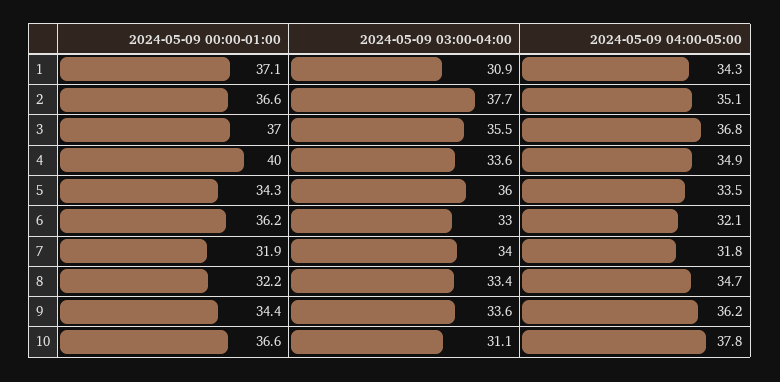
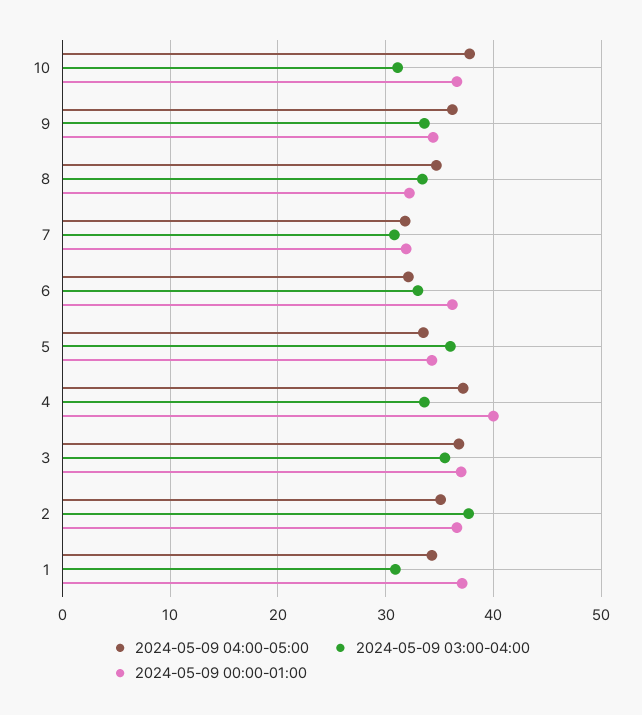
  {
    "2024-05-09 00:00-01:00": {
      "1": 37.1,
      "2": 36.6,
      "3": 37,
      "4": 40,
      "5": 34.3,
      "6": 36.2,
      "7": 31.9,
      "8": 32.2,
      "9": 34.4,
      "10": 36.6
    },
    "2024-05-09 03:00-04:00": {
      "1": 30.9,
      "2": 37.7,
      "3": 35.5,
      "4": 33.6,
      "5": 36,
      "6": 33,
-     "7": 34,
+     "7": 31,
      "8": 33.4,
      "9": 33.6,
      "10": 31.1
    },
    "2024-05-09 04:00-05:00": {
      "1": 34.3,
      "2": 35.1,
      "3": 36.8,
-     "4": 34.9,
+     "4": 37,
      "5": 33.5,
      "6": 32.1,
      "7": 31.8,
      "8": 34.7,
      "9": 36.2,
      "10": 37.8
    }
  }

